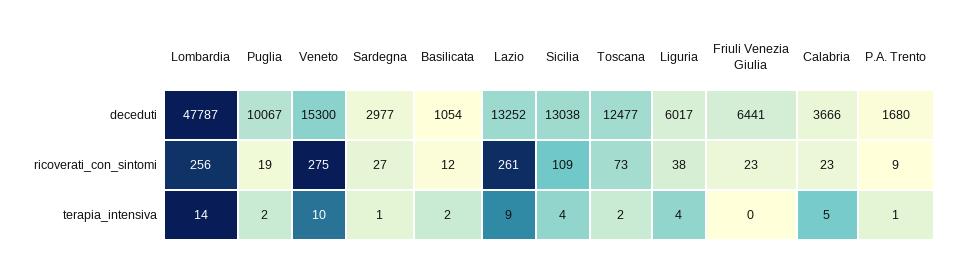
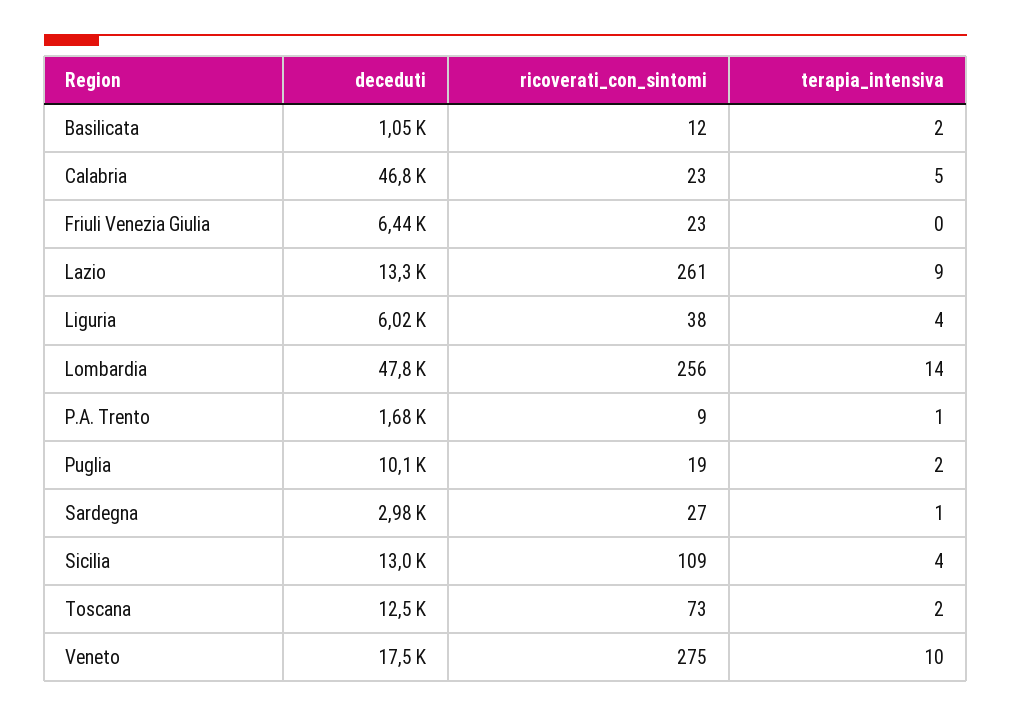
  {
    "Lombardia": {
      "deceduti": 47787,
      "ricoverati_con_sintomi": 256,
      "terapia_intensiva": 14
    },
    "Puglia": {
      "deceduti": 10067,
      "ricoverati_con_sintomi": 19,
      "terapia_intensiva": 2
    },
    "Veneto": {
-     "deceduti": 15300,
+     "deceduti": 17500,
      "ricoverati_con_sintomi": 275,
      "terapia_intensiva": 10
    },
    "Sardegna": {
      "deceduti": 2977,
      "ricoverati_con_sintomi": 27,
      "terapia_intensiva": 1
    },
    "Basilicata": {
      "deceduti": 1054,
      "ricoverati_con_sintomi": 12,
      "terapia_intensiva": 2
    },
    "Lazio": {
      "deceduti": 13252,
      "ricoverati_con_sintomi": 261,
      "terapia_intensiva": 9
    },
    "Sicilia": {
      "deceduti": 13038,
      "ricoverati_con_sintomi": 109,
      "terapia_intensiva": 4
    },
    "Toscana": {
      "deceduti": 12477,
      "ricoverati_con_sintomi": 73,
      "terapia_intensiva": 2
    },
    "Liguria": {
      "deceduti": 6017,
      "ricoverati_con_sintomi": 38,
      "terapia_intensiva": 4
    },
    "Friuli Venezia Giulia": {
      "deceduti": 6441,
      "ricoverati_con_sintomi": 23,
      "terapia_intensiva": 0
    },
    "Calabria": {
-     "deceduti": 3666,
+     "deceduti": 46800,
      "ricoverati_con_sintomi": 23,
      "terapia_intensiva": 5
    },
    "P.A. Trento": {
      "deceduti": 1680,
      "ricoverati_con_sintomi": 9,
      "terapia_intensiva": 1
    }
  }

